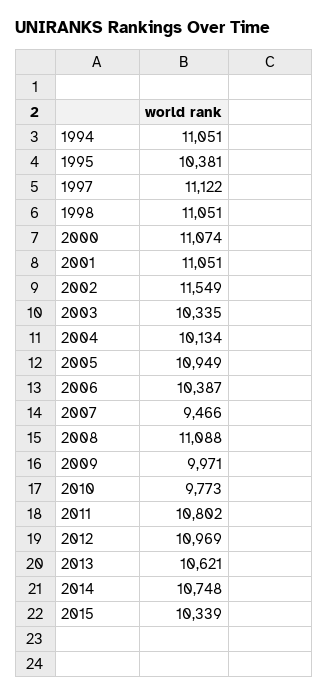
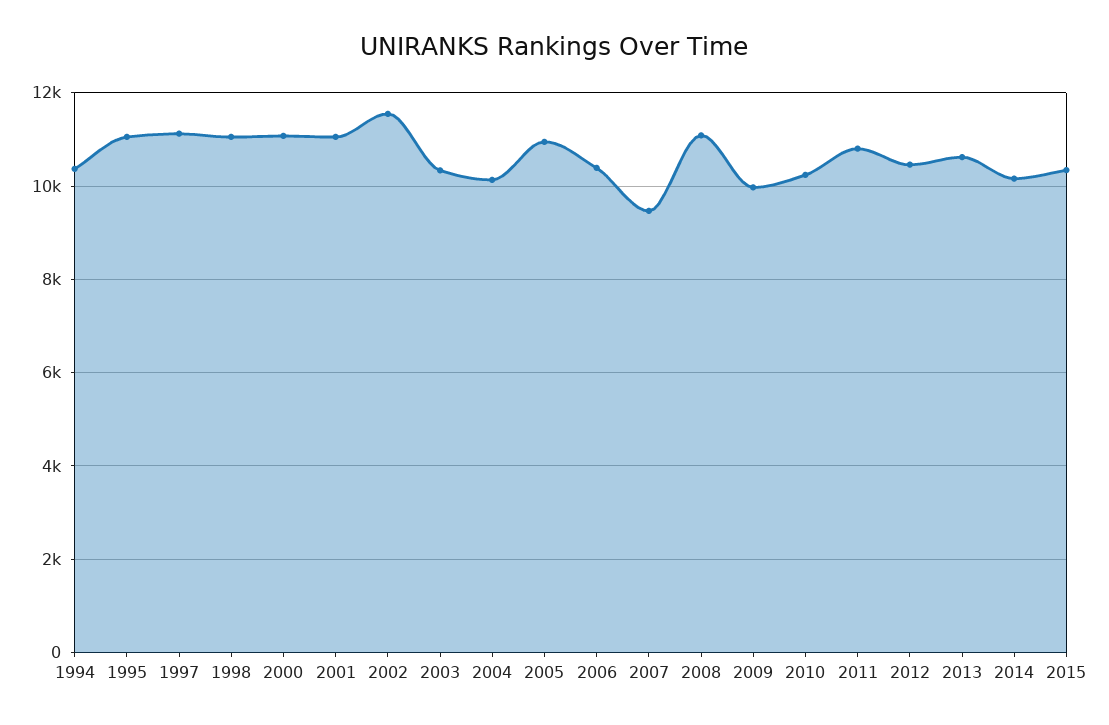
  {
-   "1994": 11051,
+   "1994": 10400,
-   "1995": 10381,
+   "1995": 11000,
    "1997": 11122,
    "1998": 11051,
    "2000": 11074,
    "2001": 11051,
    "2002": 11549,
    "2003": 10335,
    "2004": 10134,
    "2005": 10949,
    "2006": 10387,
    "2007": 9466,
    "2008": 11088,
    "2009": 9971,
-   "2010": 9773,
+   "2010": 10200,
    "2011": 10802,
-   "2012": 10969,
+   "2012": 10400,
    "2013": 10621,
-   "2014": 10748,
+   "2014": 10200,
    "2015": 10339
  }

